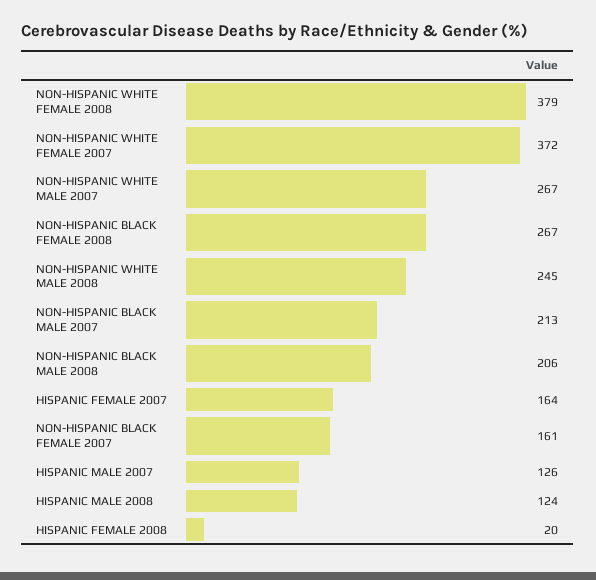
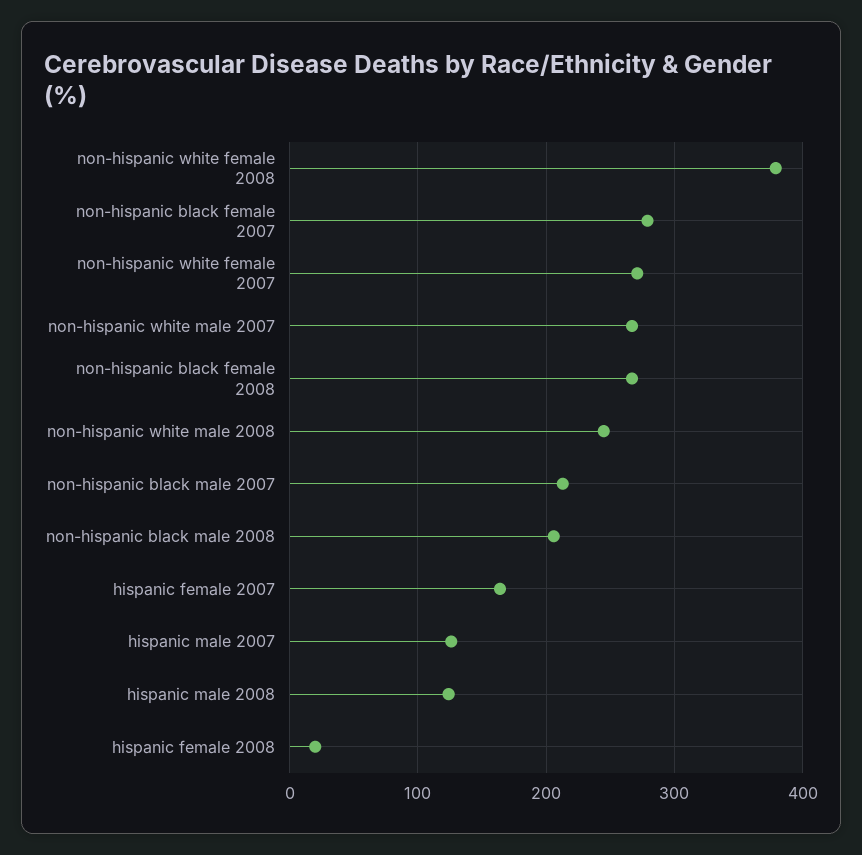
  {
    "NON-HISPANIC WHITE FEMALE 2008": 379,
-   "NON-HISPANIC WHITE FEMALE 2007": 372,
+   "NON-HISPANIC WHITE FEMALE 2007": 270,
    "NON-HISPANIC WHITE MALE 2007": 267,
    "NON-HISPANIC BLACK FEMALE 2008": 267,
    "NON-HISPANIC WHITE MALE 2008": 245,
    "NON-HISPANIC BLACK MALE 2007": 213,
    "NON-HISPANIC BLACK MALE 2008": 206,
    "HISPANIC FEMALE 2007": 164,
-   "NON-HISPANIC BLACK FEMALE 2007": 161,
+   "NON-HISPANIC BLACK FEMALE 2007": 280,
    "HISPANIC MALE 2007": 126,
    "HISPANIC MALE 2008": 124,
    "HISPANIC FEMALE 2008": 20
  }

